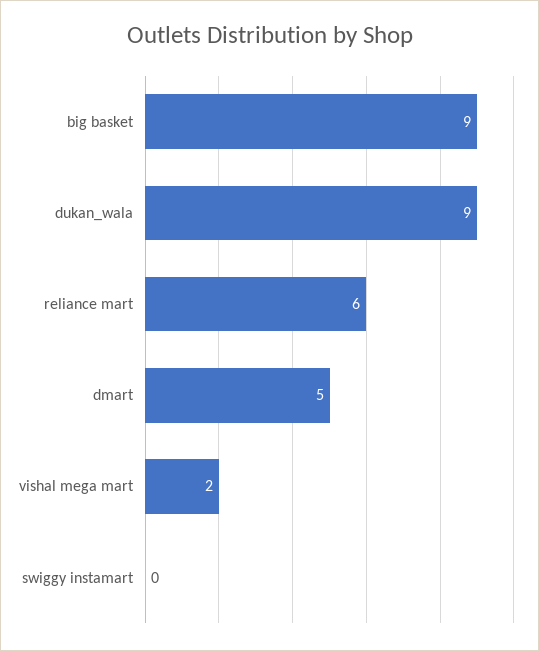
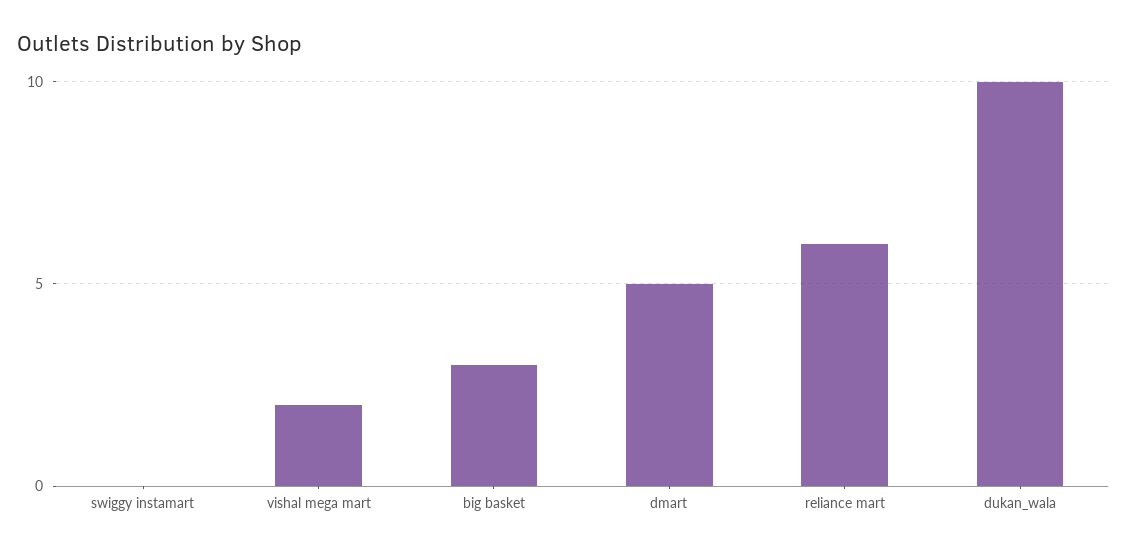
  {
-   "big basket": 9,
+   "big basket": 3,
-   "dukan_wala": 9,
+   "dukan_wala": 10,
    "reliance mart": 6,
    "dmart": 5,
    "vishal mega mart": 2,
    "swiggy instamart": 0
  }

